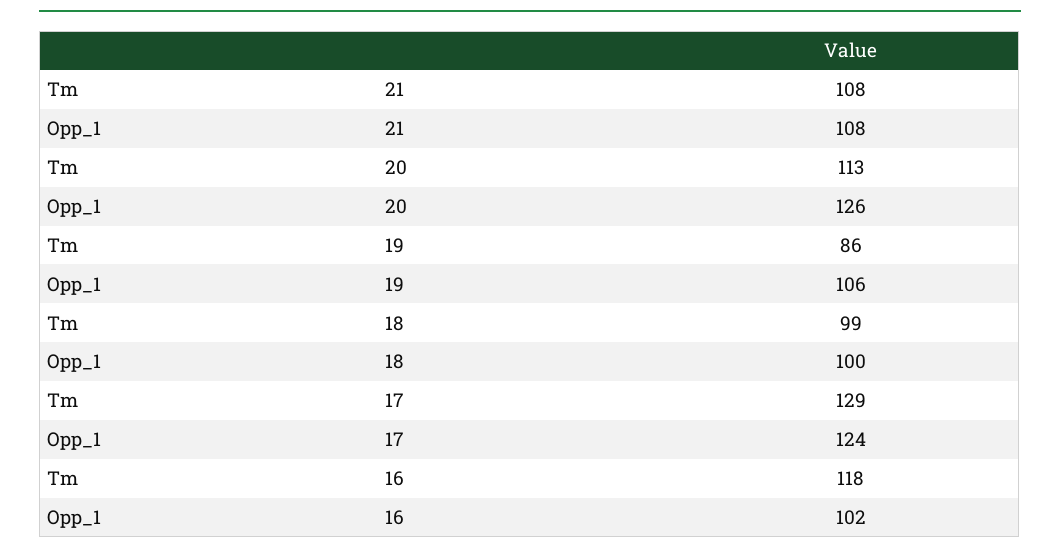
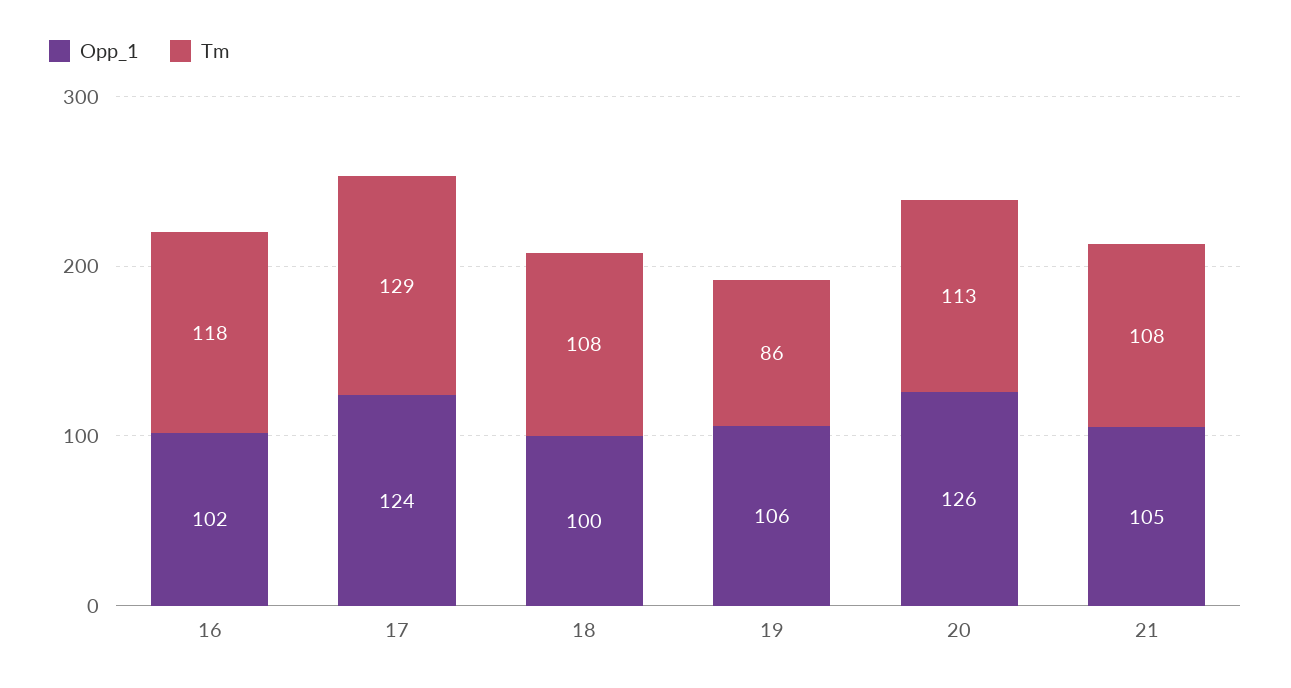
  {
    "Tm": {
      "21": 108,
      "20": 113,
      "19": 86,
-     "18": 99,
+     "18": 108,
      "17": 129,
      "16": 118
    },
    "Opp_1": {
-     "21": 108,
+     "21": 105,
      "20": 126,
      "19": 106,
      "18": 100,
      "17": 124,
      "16": 102
    }
  }

